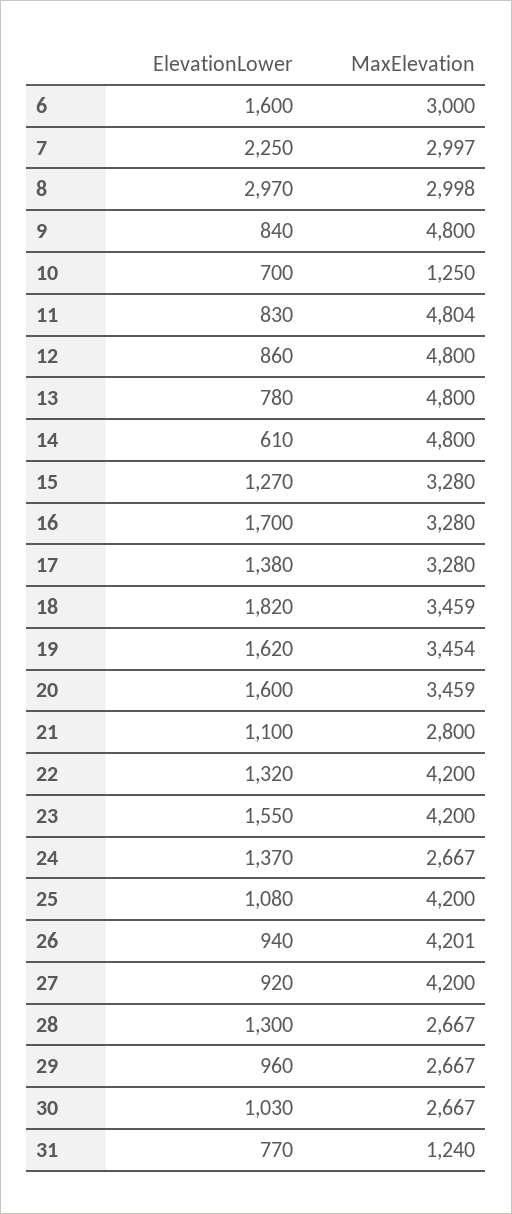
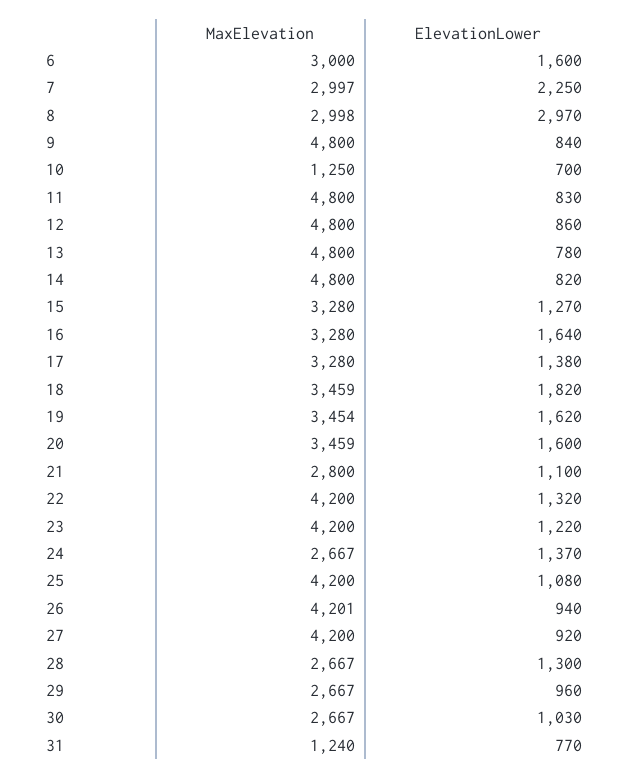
  {
    "ElevationLower": {
      "6": 1600,
      "7": 2250,
      "8": 2970,
      "9": 840,
      "10": 700,
      "11": 830,
      "12": 860,
      "13": 780,
-     "14": 610,
+     "14": 820,
      "15": 1270,
-     "16": 1700,
+     "16": 1640,
      "17": 1380,
      "18": 1820,
      "19": 1620,
      "20": 1600,
      "21": 1100,
      "22": 1320,
-     "23": 1550,
+     "23": 1220,
      "24": 1370,
      "25": 1080,
      "26": 940,
      "27": 920,
      "28": 1300,
      "29": 960,
      "30": 1030,
      "31": 770
    },
    "MaxElevation": {
      "6": 3000,
      "7": 2997,
      "8": 2998,
      "9": 4800,
      "10": 1250,
-     "11": 4804,
+     "11": 4800,
      "12": 4800,
      "13": 4800,
      "14": 4800,
      "15": 3280,
      "16": 3280,
      "17": 3280,
      "18": 3459,
      "19": 3454,
      "20": 3459,
      "21": 2800,
      "22": 4200,
      "23": 4200,
      "24": 2667,
      "25": 4200,
      "26": 4201,
      "27": 4200,
      "28": 2667,
      "29": 2667,
      "30": 2667,
      "31": 1240
    }
  }

